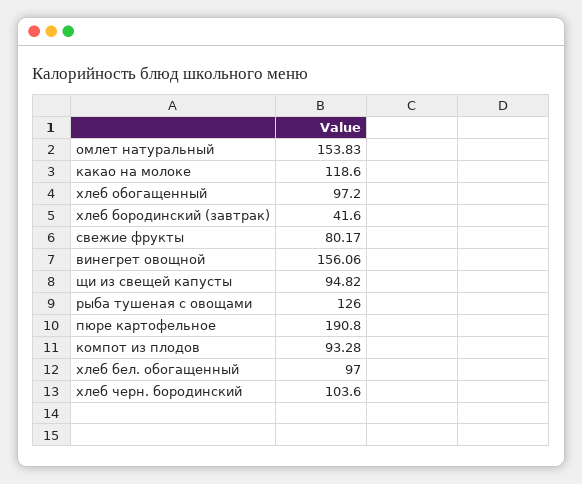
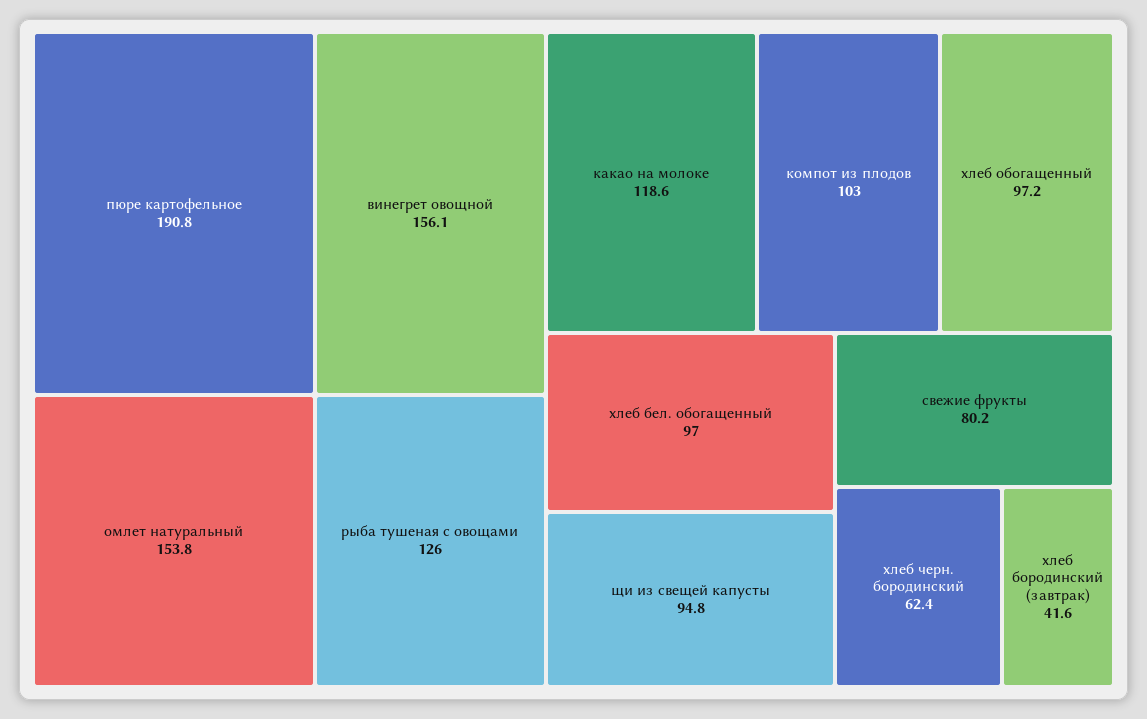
  {
    "омлет натуральный": 153.83,
    "какао на молоке": 118.6,
    "хлеб обогащенный": 97.2,
    "хлеб бородинский (завтрак)": 41.6,
    "свежие фрукты": 80.17,
    "винегрет овощной": 156.06,
    "щи из свещей капусты": 94.82,
    "рыба тушеная с овощами": 126,
    "пюре картофельное": 190.8,
-   "компот из плодов": 93.28,
+   "компот из плодов": 103,
    "хлеб бел. обогащенный": 97,
-   "хлеб черн. бородинский": 103.6
+   "хлеб черн. бородинский": 62.4
  }

